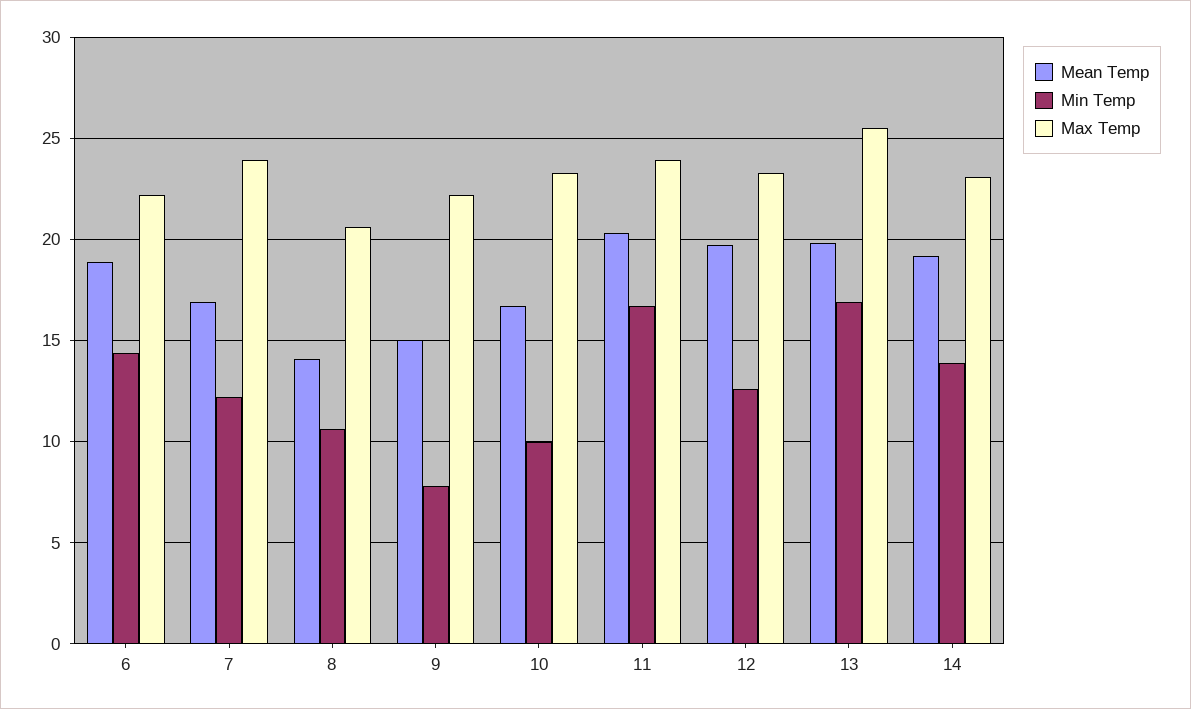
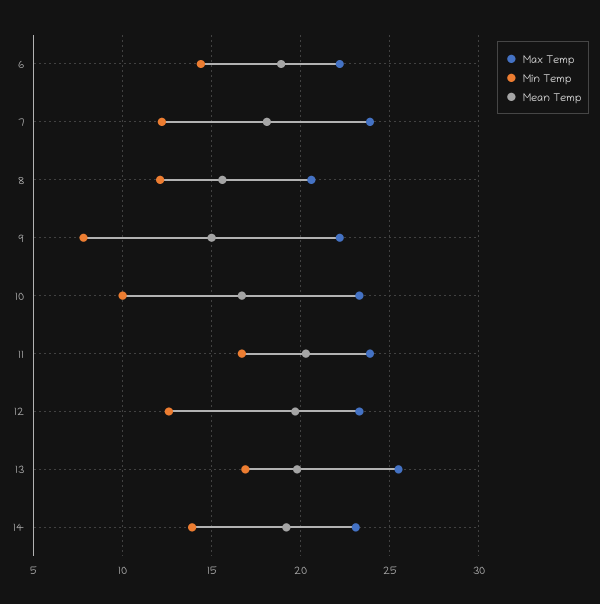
  {
    "Mean Temp": {
      "6": 19,
-     "7": 17,
+     "7": 18,
-     "8": 14,
+     "8": 15.5,
      "9": 15,
      "10": 16.5,
      "11": 20.5,
      "12": 19.5,
      "13": 20,
      "14": 19
    },
    "Min Temp": {
      "6": 14.5,
      "7": 12,
-     "8": 10.5,
+     "8": 12,
      "9": 8,
      "10": 10,
      "11": 16.5,
      "12": 12.5,
      "13": 17,
      "14": 14
    },
    "Max Temp": {
      "6": 22,
      "7": 24,
      "8": 20.5,
      "9": 22,
      "10": 23.5,
      "11": 24,
      "12": 23.5,
      "13": 25.5,
      "14": 23
    }
  }

